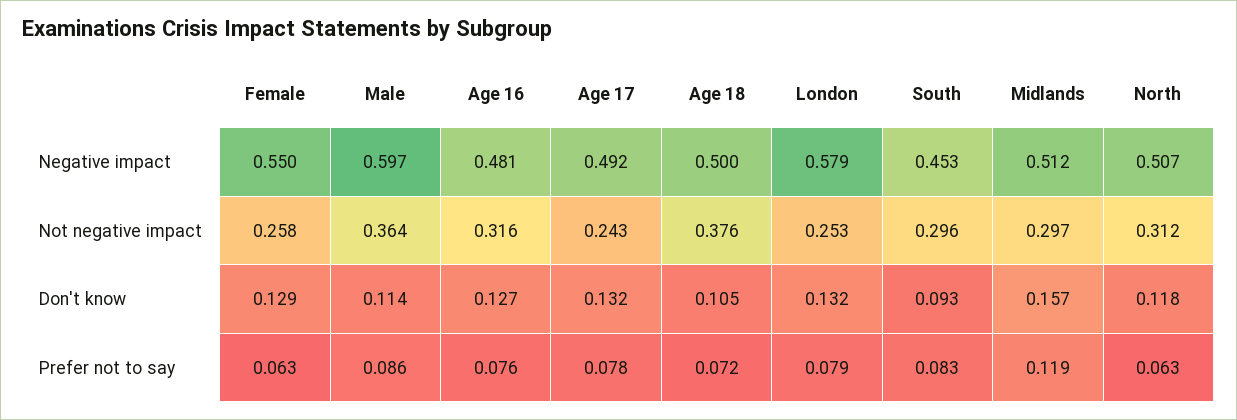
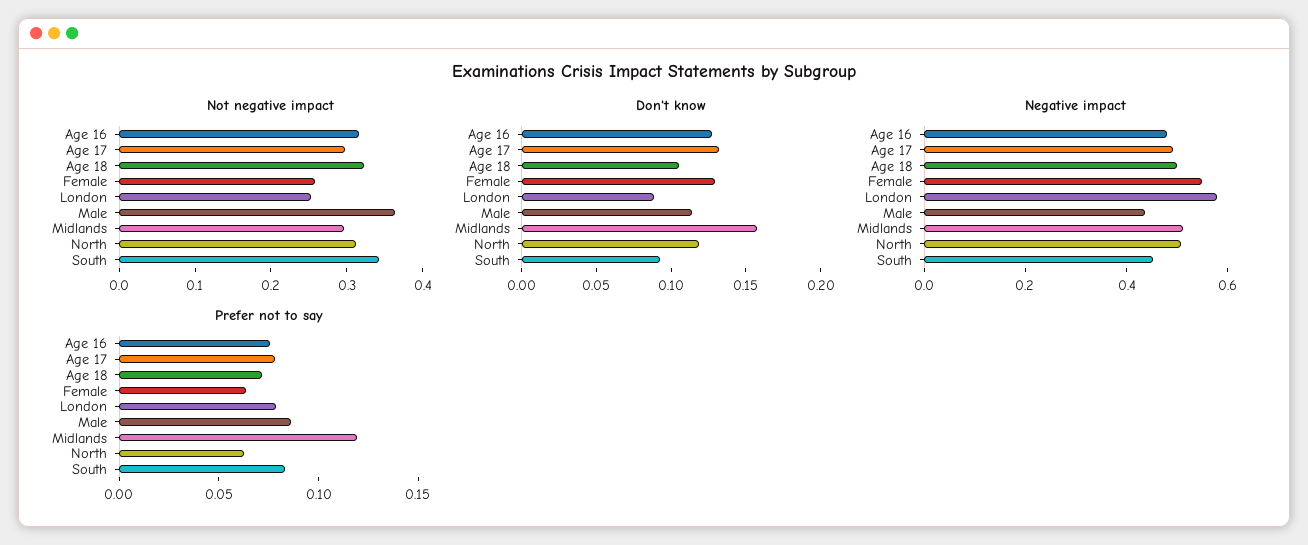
  {
    "Negative impact": {
      "Female": 0.55,
-     "Male": 0.597,
+     "Male": 0.45,
      "Age 16": 0.481,
      "Age 17": 0.492,
      "Age 18": 0.5,
      "London": 0.579,
      "South": 0.453,
      "Midlands": 0.512,
      "North": 0.507
    },
    "Not negative impact": {
      "Female": 0.258,
      "Male": 0.364,
      "Age 16": 0.316,
-     "Age 17": 0.243,
+     "Age 17": 0.3,
-     "Age 18": 0.376,
+     "Age 18": 0.32,
      "London": 0.253,
-     "South": 0.296,
+     "South": 0.34,
      "Midlands": 0.297,
      "North": 0.312
    },
    "Don't know": {
      "Female": 0.129,
      "Male": 0.114,
      "Age 16": 0.127,
      "Age 17": 0.132,
      "Age 18": 0.105,
-     "London": 0.132,
+     "London": 0.09,
      "South": 0.093,
      "Midlands": 0.157,
      "North": 0.118
    },
    "Prefer not to say": {
      "Female": 0.063,
      "Male": 0.086,
      "Age 16": 0.076,
      "Age 17": 0.078,
      "Age 18": 0.072,
      "London": 0.079,
      "South": 0.083,
      "Midlands": 0.119,
      "North": 0.063
    }
  }

